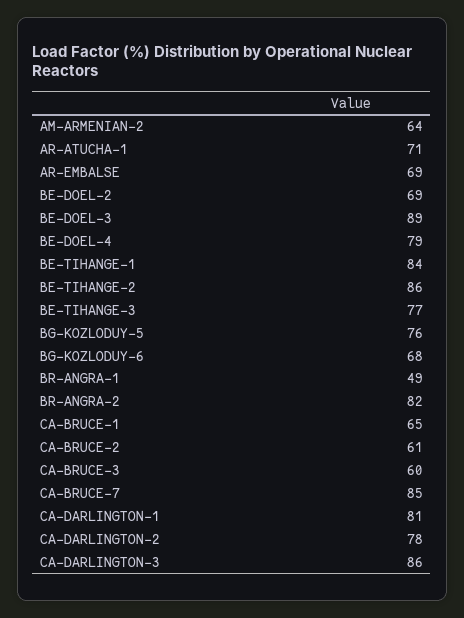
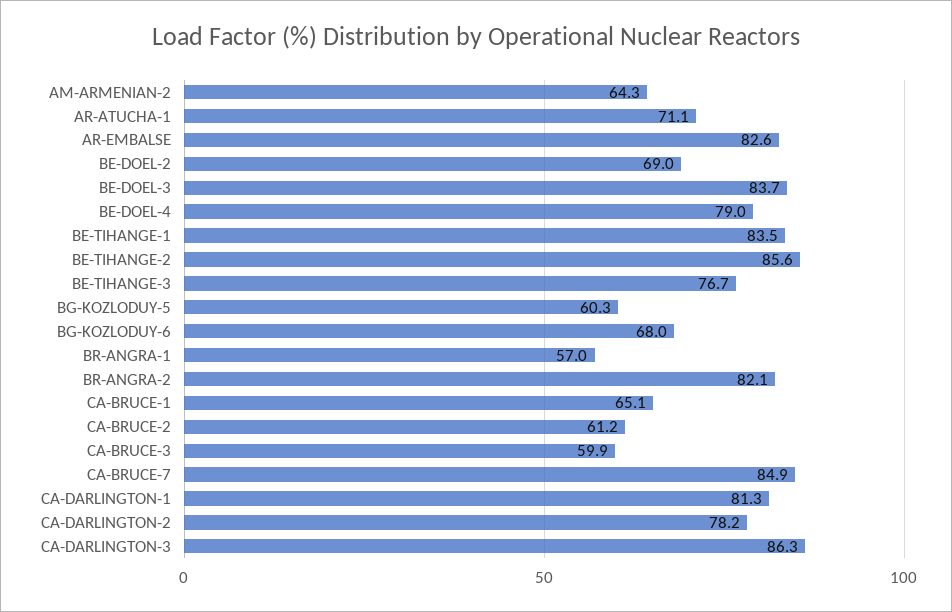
  {
    "AM-ARMENIAN-2": 64.3,
    "AR-ATUCHA-1": 71.1,
-   "AR-EMBALSE": 69,
+   "AR-EMBALSE": 82.6,
    "BE-DOEL-2": 69,
-   "BE-DOEL-3": 89,
+   "BE-DOEL-3": 83.7,
    "BE-DOEL-4": 79,
    "BE-TIHANGE-1": 83.5,
    "BE-TIHANGE-2": 85.6,
    "BE-TIHANGE-3": 76.7,
-   "BG-KOZLODUY-5": 76,
+   "BG-KOZLODUY-5": 60.3,
    "BG-KOZLODUY-6": 68,
-   "BR-ANGRA-1": 49,
+   "BR-ANGRA-1": 57,
    "BR-ANGRA-2": 82.1,
    "CA-BRUCE-1": 65.1,
    "CA-BRUCE-2": 61.2,
    "CA-BRUCE-3": 59.9,
    "CA-BRUCE-7": 84.9,
    "CA-DARLINGTON-1": 81.3,
    "CA-DARLINGTON-2": 78.2,
    "CA-DARLINGTON-3": 86.3
  }

